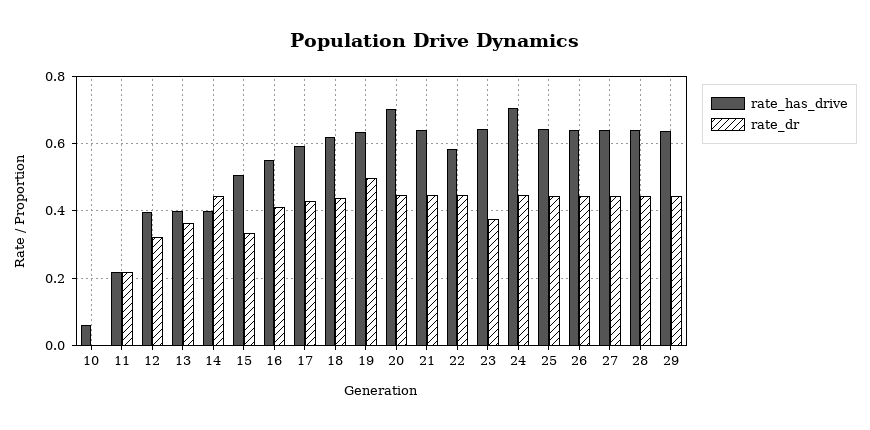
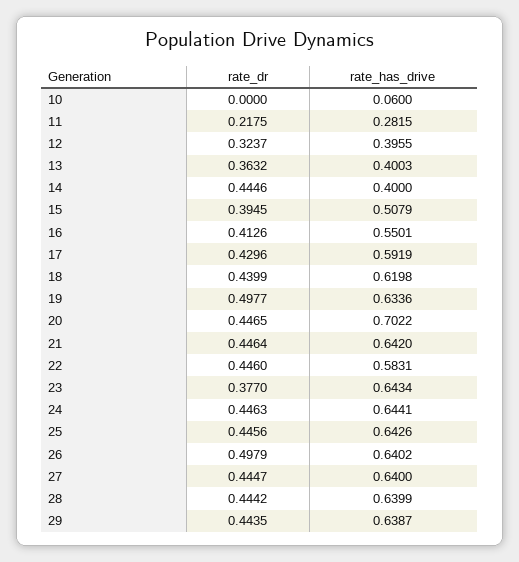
  {
    "rate_has_drive": {
      "10": 0.06,
-     "11": 0.22,
+     "11": 0.2815,
      "12": 0.3955,
      "13": 0.4003,
      "14": 0.4,
      "15": 0.5079,
      "16": 0.5501,
      "17": 0.5919,
      "18": 0.6198,
      "19": 0.6336,
      "20": 0.7022,
      "21": 0.642,
      "22": 0.5831,
      "23": 0.6434,
-     "24": 0.7,
+     "24": 0.6441,
      "25": 0.6426,
      "26": 0.6402,
      "27": 0.64,
      "28": 0.6399,
      "29": 0.6387
    },
    "rate_dr": {
      "10": 0,
      "11": 0.2175,
      "12": 0.3237,
      "13": 0.3632,
      "14": 0.4446,
-     "15": 0.34,
+     "15": 0.3945,
      "16": 0.4126,
      "17": 0.4296,
      "18": 0.4399,
      "19": 0.4977,
      "20": 0.4465,
      "21": 0.4464,
      "22": 0.446,
      "23": 0.377,
      "24": 0.4463,
      "25": 0.4456,
-     "26": 0.44,
+     "26": 0.4979,
      "27": 0.4447,
      "28": 0.4442,
      "29": 0.4435
    }
  }

